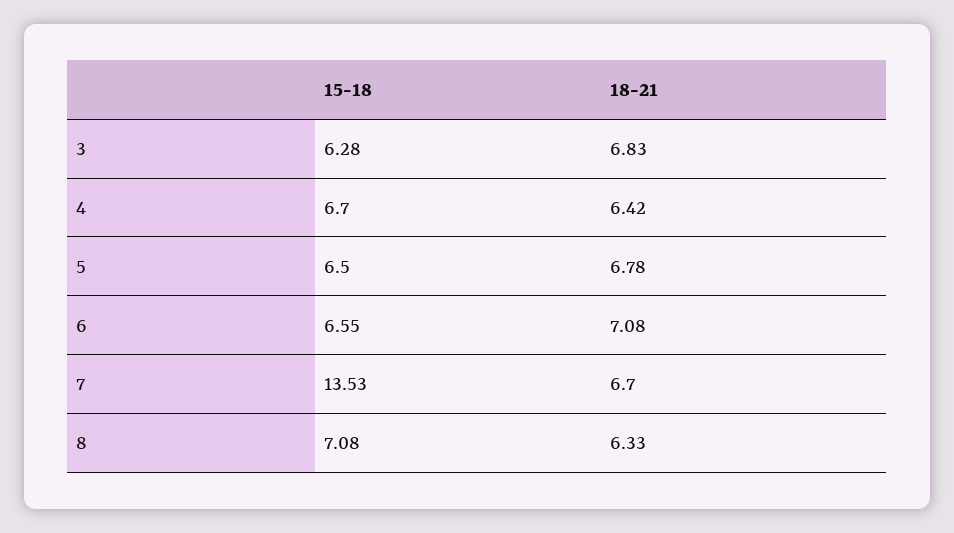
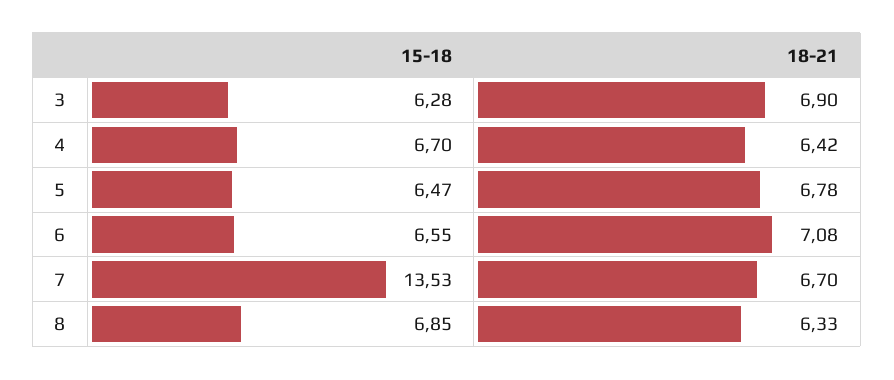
  {
    "15-18": {
      "3": 6.28,
      "4": 6.7,
-     "5": 6.5,
+     "5": 6.47,
      "6": 6.55,
      "7": 13.53,
-     "8": 7.08
+     "8": 6.85
    },
    "18-21": {
-     "3": 6.83,
+     "3": 6.9,
      "4": 6.42,
      "5": 6.78,
      "6": 7.08,
      "7": 6.7,
      "8": 6.33
    }
  }

